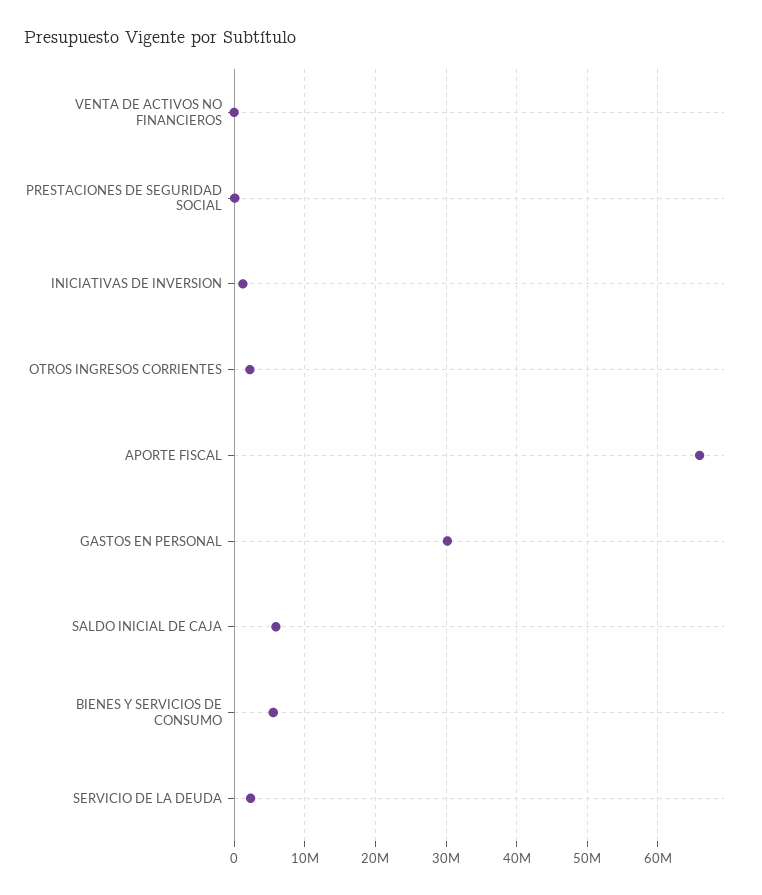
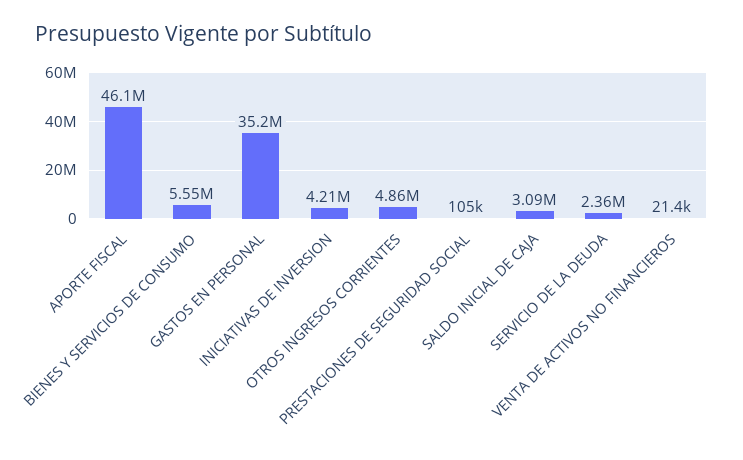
  {
    "VENTA DE ACTIVOS NO FINANCIEROS": 21400,
    "PRESTACIONES DE SEGURIDAD SOCIAL": 105000,
-   "INICIATIVAS DE INVERSION": 1000000,
+   "INICIATIVAS DE INVERSION": 4210000,
-   "OTROS INGRESOS CORRIENTES": 2000000,
+   "OTROS INGRESOS CORRIENTES": 4860000,
-   "APORTE FISCAL": 66000000,
+   "APORTE FISCAL": 46100000,
-   "GASTOS EN PERSONAL": 30000000,
+   "GASTOS EN PERSONAL": 35200000,
-   "SALDO INICIAL DE CAJA": 6000000,
+   "SALDO INICIAL DE CAJA": 3090000,
    "BIENES Y SERVICIOS DE CONSUMO": 5550000,
    "SERVICIO DE LA DEUDA": 2360000
  }

